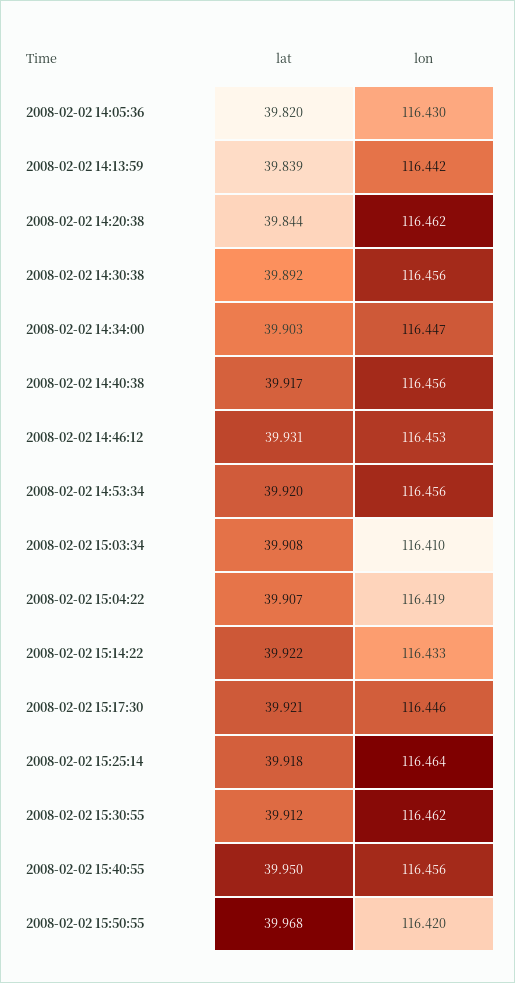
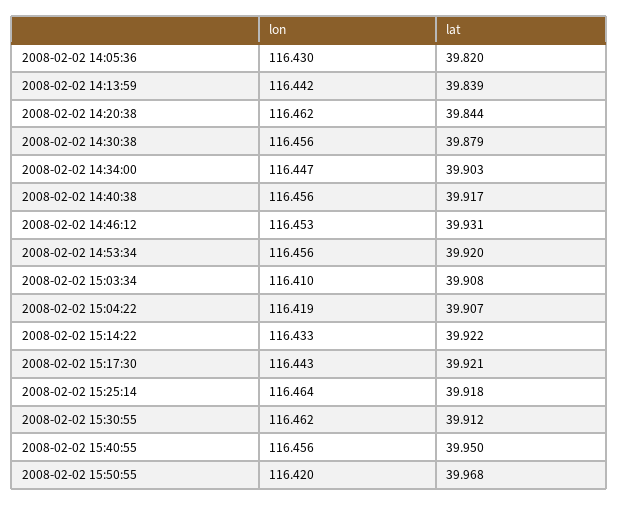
  {
    "lat": {
      "2008-02-02 14:05:36": 39.82,
      "2008-02-02 14:13:59": 39.839,
      "2008-02-02 14:20:38": 39.844,
-     "2008-02-02 14:30:38": 39.892,
+     "2008-02-02 14:30:38": 39.879,
      "2008-02-02 14:34:00": 39.903,
      "2008-02-02 14:40:38": 39.917,
      "2008-02-02 14:46:12": 39.931,
      "2008-02-02 14:53:34": 39.92,
      "2008-02-02 15:03:34": 39.908,
      "2008-02-02 15:04:22": 39.907,
      "2008-02-02 15:14:22": 39.922,
      "2008-02-02 15:17:30": 39.921,
      "2008-02-02 15:25:14": 39.918,
      "2008-02-02 15:30:55": 39.912,
      "2008-02-02 15:40:55": 39.95,
      "2008-02-02 15:50:55": 39.968
    },
    "lon": {
      "2008-02-02 14:05:36": 116.43,
      "2008-02-02 14:13:59": 116.442,
      "2008-02-02 14:20:38": 116.462,
      "2008-02-02 14:30:38": 116.456,
      "2008-02-02 14:34:00": 116.447,
      "2008-02-02 14:40:38": 116.456,
      "2008-02-02 14:46:12": 116.453,
      "2008-02-02 14:53:34": 116.456,
      "2008-02-02 15:03:34": 116.41,
      "2008-02-02 15:04:22": 116.419,
      "2008-02-02 15:14:22": 116.433,
-     "2008-02-02 15:17:30": 116.446,
+     "2008-02-02 15:17:30": 116.443,
      "2008-02-02 15:25:14": 116.464,
      "2008-02-02 15:30:55": 116.462,
      "2008-02-02 15:40:55": 116.456,
      "2008-02-02 15:50:55": 116.42
    }
  }

